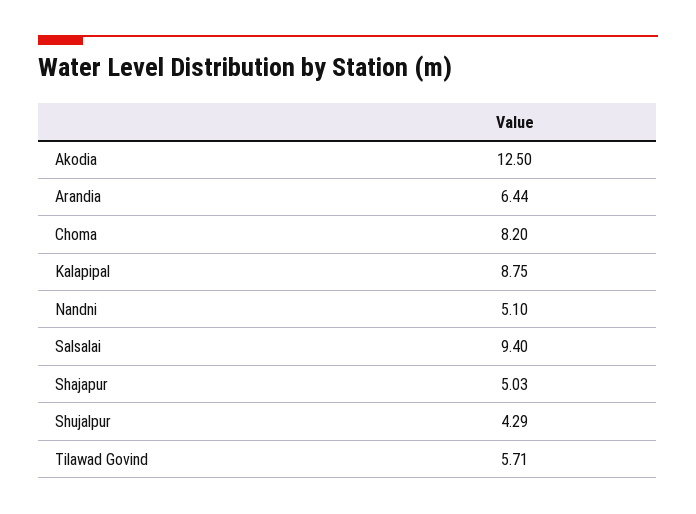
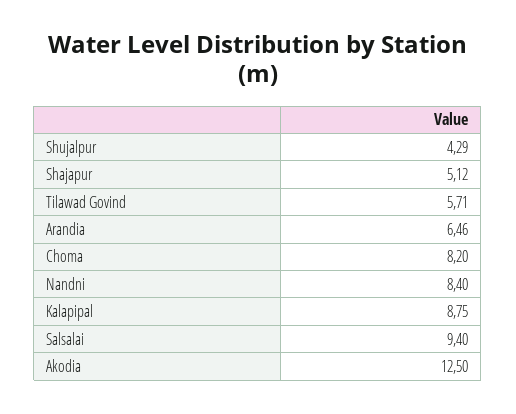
  {
    "Akodia": 12.5,
-   "Arandia": 6.44,
+   "Arandia": 6.46,
    "Choma": 8.2,
    "Kalapipal": 8.75,
-   "Nandni": 5.1,
+   "Nandni": 8.4,
    "Salsalai": 9.4,
-   "Shajapur": 5.03,
+   "Shajapur": 5.12,
    "Shujalpur": 4.29,
    "Tilawad Govind": 5.71
  }

